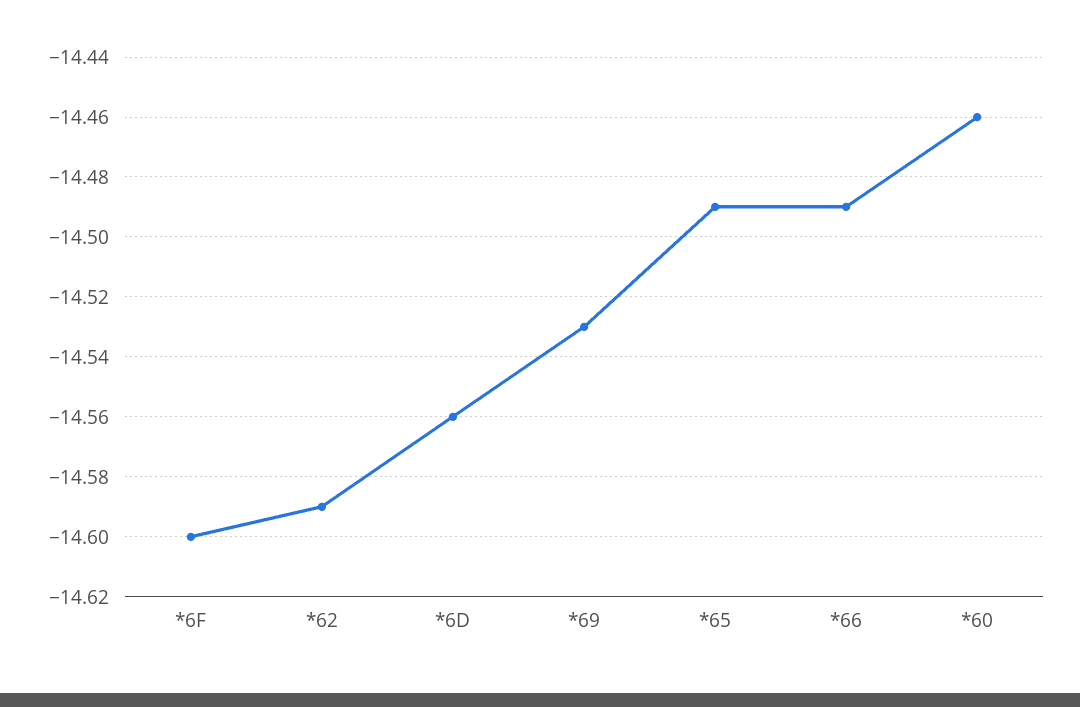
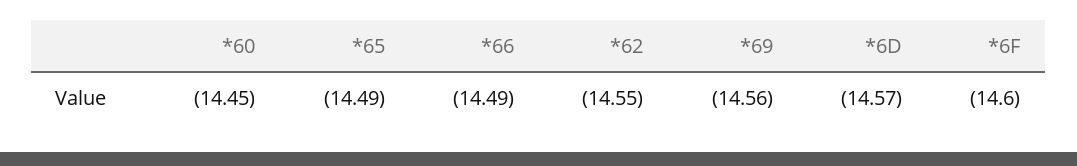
  {
    "*6F": -14.6,
-   "*62": -14.59,
+   "*62": -14.55,
-   "*6D": -14.56,
+   "*6D": -14.57,
-   "*69": -14.53,
+   "*69": -14.56,
    "*65": -14.49,
    "*66": -14.49,
-   "*60": -14.46
+   "*60": -14.45
  }

